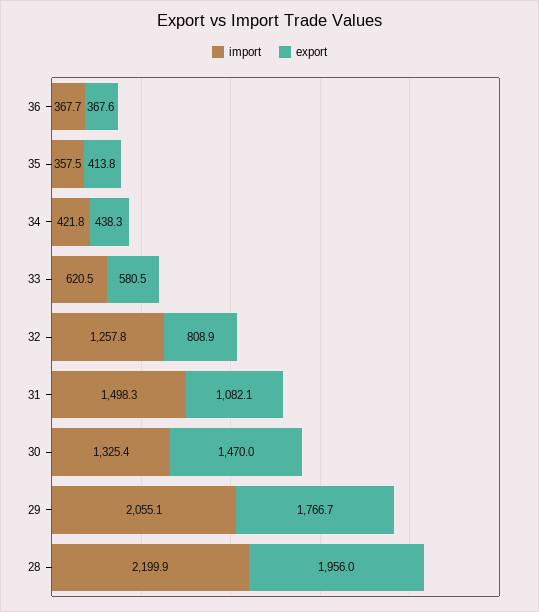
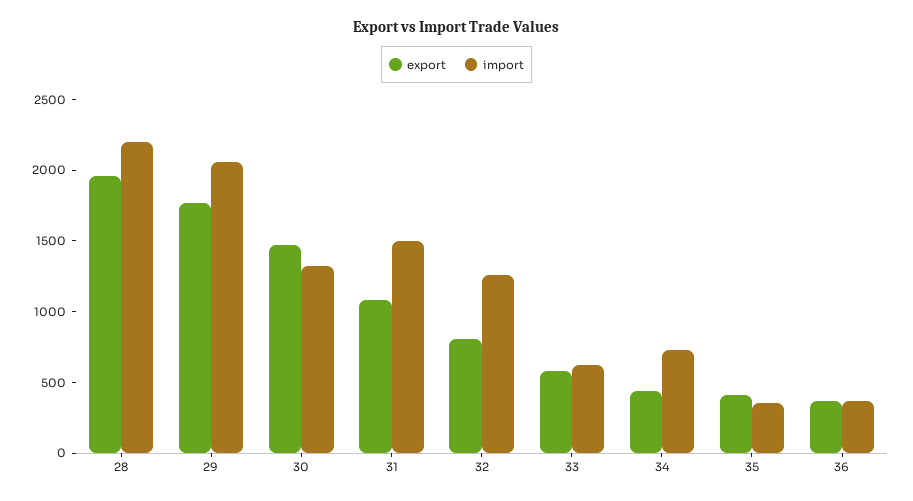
  {
    "import": {
      "36": 367.7,
      "35": 357.5,
-     "34": 421.8,
+     "34": 700,
      "33": 620.5,
      "32": 1257.8,
      "31": 1498.3,
      "30": 1325.4,
      "29": 2055.1,
      "28": 2199.9
    },
    "export": {
      "36": 367.6,
      "35": 413.8,
      "34": 438.3,
      "33": 580.5,
      "32": 808.9,
      "31": 1082.1,
      "30": 1470,
      "29": 1766.7,
      "28": 1956
    }
  }

